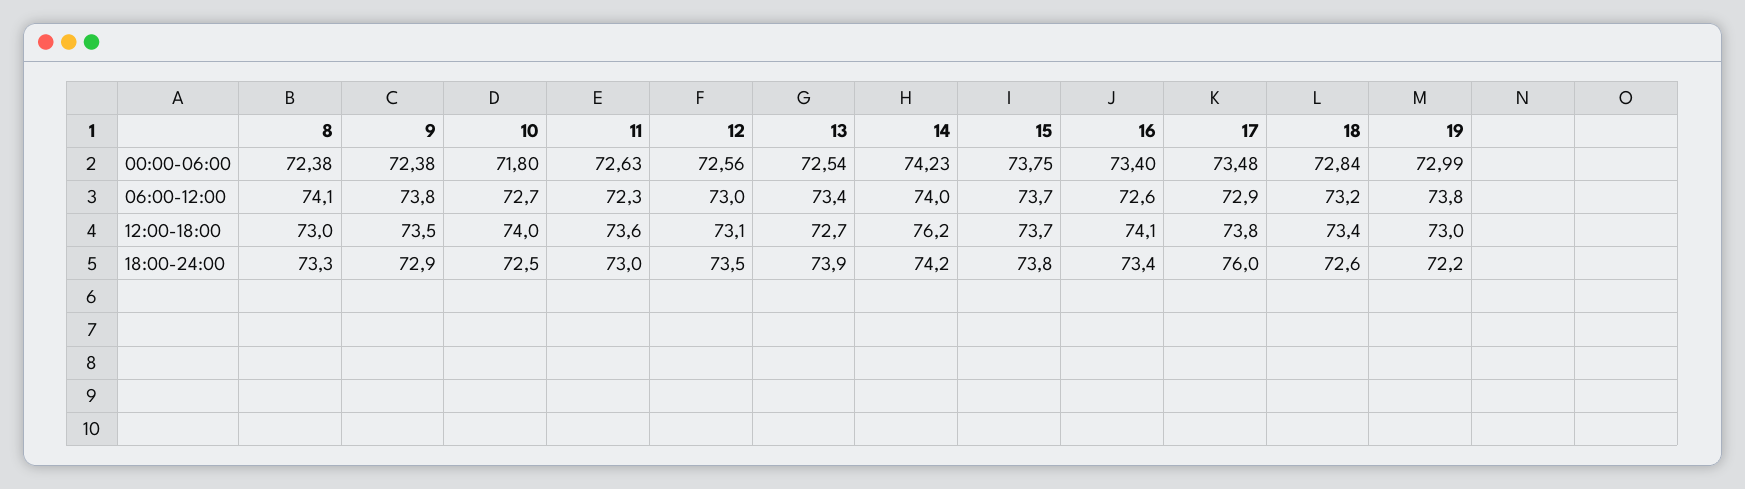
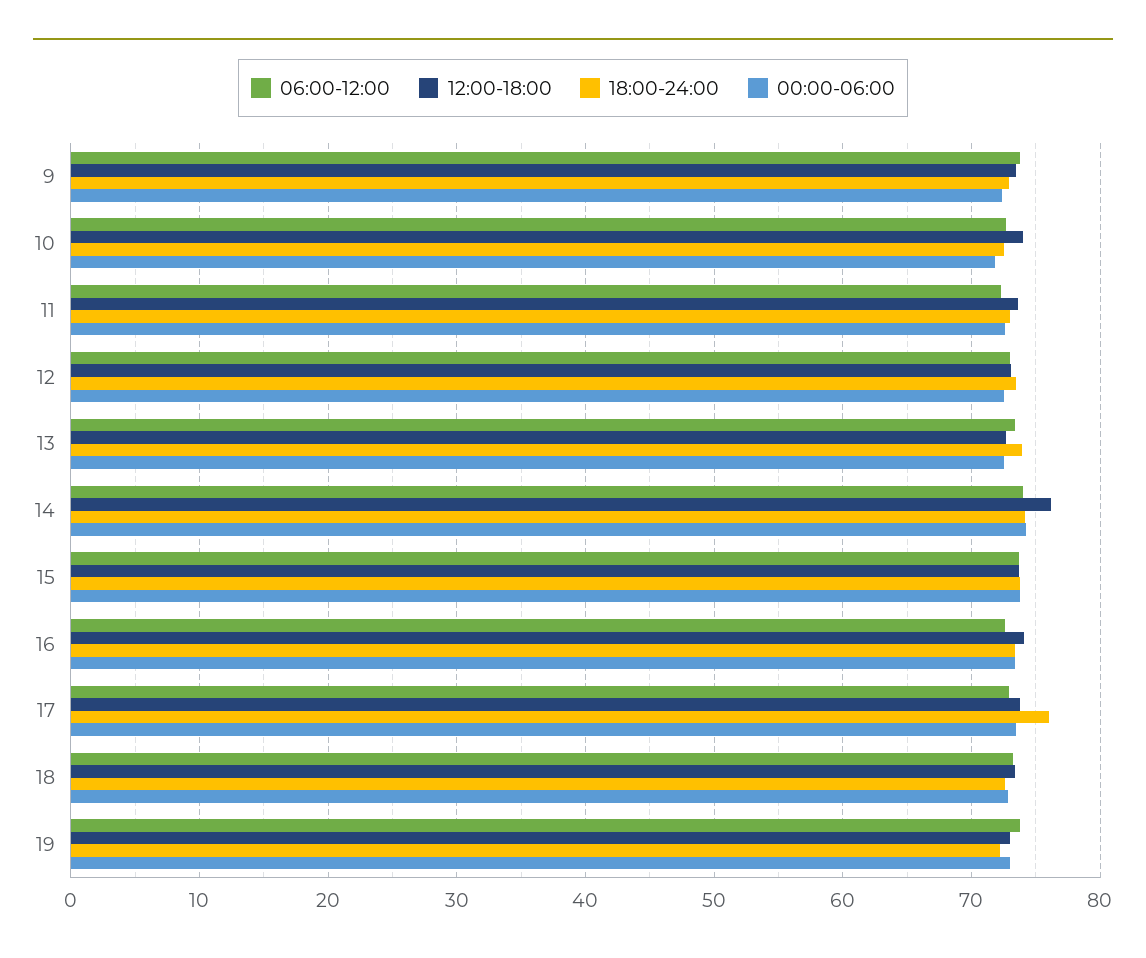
  {
    "00:00-06:00": {
-     "8": 72.38,
      "9": 72.38,
      "10": 71.8,
      "11": 72.63,
      "12": 72.56,
      "13": 72.54,
      "14": 74.23,
      "15": 73.75,
      "16": 73.4,
      "17": 73.48,
      "18": 72.84,
      "19": 72.99
    },
    "06:00-12:00": {
-     "8": 74.1,
      "9": 73.8,
      "10": 72.7,
      "11": 72.3,
      "12": 73,
      "13": 73.4,
      "14": 74,
      "15": 73.7,
      "16": 72.6,
      "17": 72.9,
      "18": 73.2,
      "19": 73.8
    },
    "12:00-18:00": {
-     "8": 73,
      "9": 73.5,
      "10": 74,
      "11": 73.6,
      "12": 73.1,
      "13": 72.7,
      "14": 76.2,
      "15": 73.7,
      "16": 74.1,
      "17": 73.8,
      "18": 73.4,
      "19": 73
    },
    "18:00-24:00": {
-     "8": 73.3,
      "9": 72.9,
      "10": 72.5,
      "11": 73,
      "12": 73.5,
      "13": 73.9,
      "14": 74.2,
      "15": 73.8,
      "16": 73.4,
      "17": 76,
      "18": 72.6,
      "19": 72.2
    }
  }

